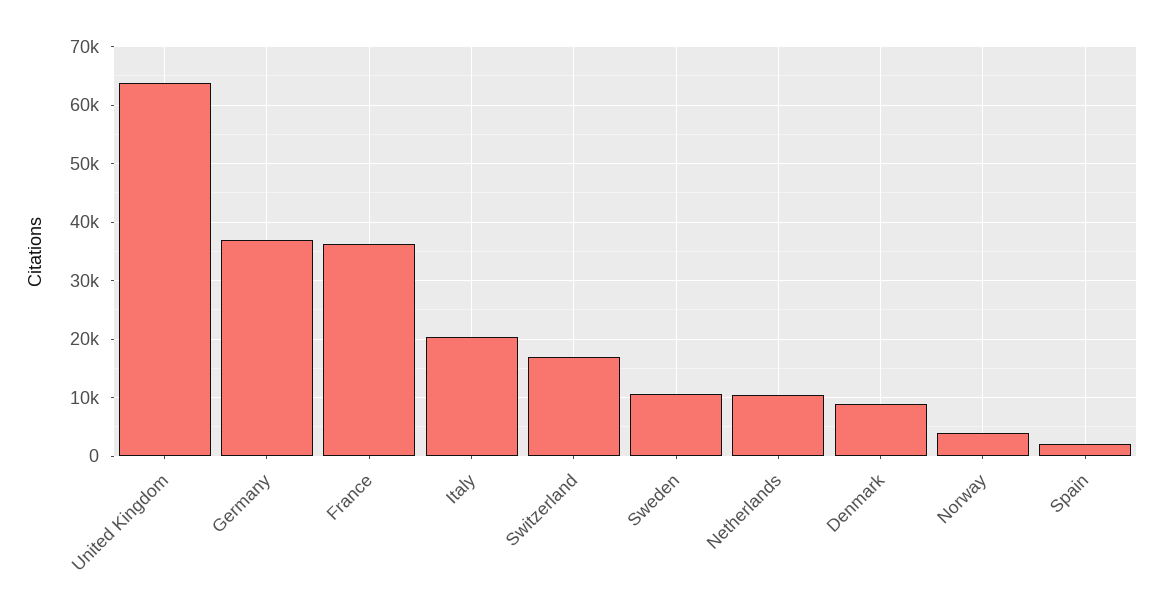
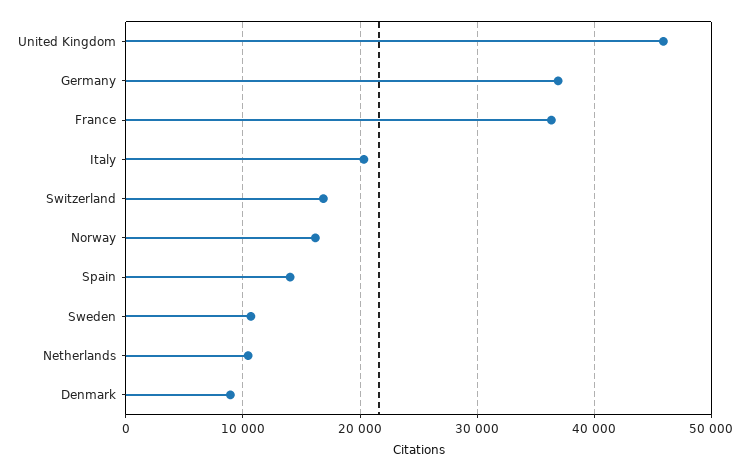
  {
-   "United Kingdom": 64000,
+   "United Kingdom": 46000,
    "Germany": 37000,
    "France": 36000,
    "Italy": 20000,
    "Switzerland": 17000,
    "Sweden": 11000,
    "Netherlands": 10000,
    "Denmark": 9000,
-   "Norway": 4000,
+   "Norway": 16000,
-   "Spain": 2000
+   "Spain": 14000
  }

